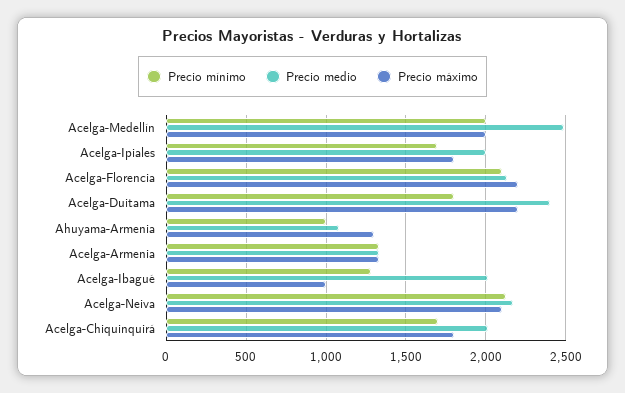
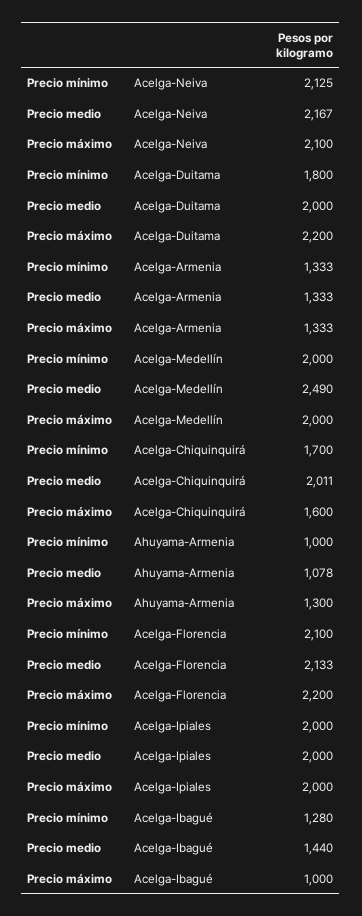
  {
    "Precio mínimo": {
      "Acelga-Medellín": 2000,
-     "Acelga-Ipiales": 1700,
+     "Acelga-Ipiales": 2000,
      "Acelga-Florencia": 2100,
      "Acelga-Duitama": 1800,
      "Ahuyama-Armenia": 1000,
      "Acelga-Armenia": 1333,
      "Acelga-Ibagué": 1280,
      "Acelga-Neiva": 2125,
      "Acelga-Chiquinquirá": 1700
    },
    "Precio medio": {
      "Acelga-Medellín": 2490,
      "Acelga-Ipiales": 2000,
      "Acelga-Florencia": 2133,
-     "Acelga-Duitama": 2400,
+     "Acelga-Duitama": 2000,
      "Ahuyama-Armenia": 1078,
      "Acelga-Armenia": 1333,
-     "Acelga-Ibagué": 2000,
+     "Acelga-Ibagué": 1440,
      "Acelga-Neiva": 2167,
      "Acelga-Chiquinquirá": 2011
    },
    "Precio máximo": {
      "Acelga-Medellín": 2000,
-     "Acelga-Ipiales": 1800,
+     "Acelga-Ipiales": 2000,
      "Acelga-Florencia": 2200,
      "Acelga-Duitama": 2200,
      "Ahuyama-Armenia": 1300,
      "Acelga-Armenia": 1333,
      "Acelga-Ibagué": 1000,
      "Acelga-Neiva": 2100,
-     "Acelga-Chiquinquirá": 1800
+     "Acelga-Chiquinquirá": 1600
    }
  }

